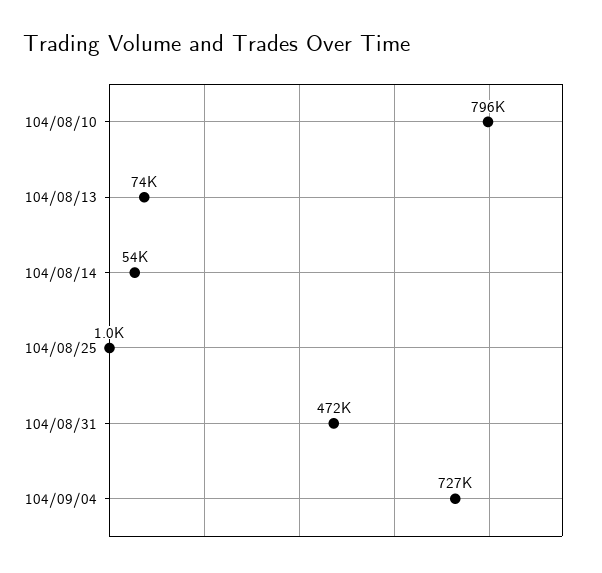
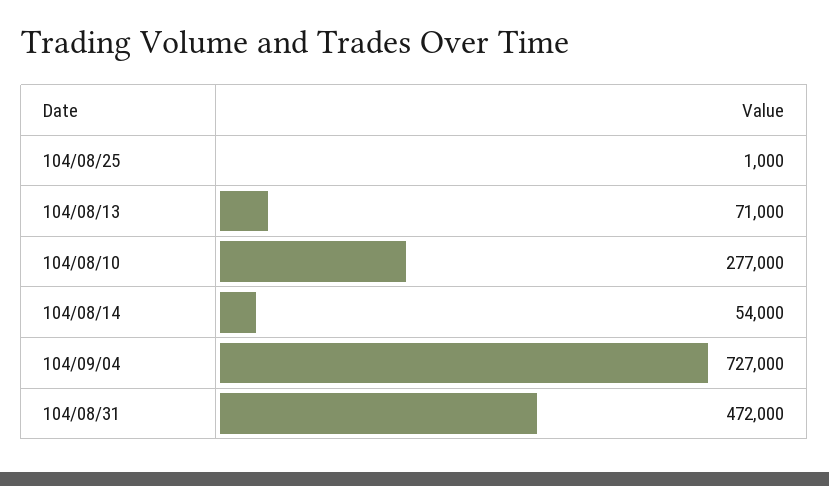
  {
-   "104/08/10": 796000,
+   "104/08/10": 277000,
-   "104/08/13": 74000,
+   "104/08/13": 71000,
    "104/08/14": 54000,
    "104/08/25": 1000,
    "104/08/31": 472000,
    "104/09/04": 727000
  }

